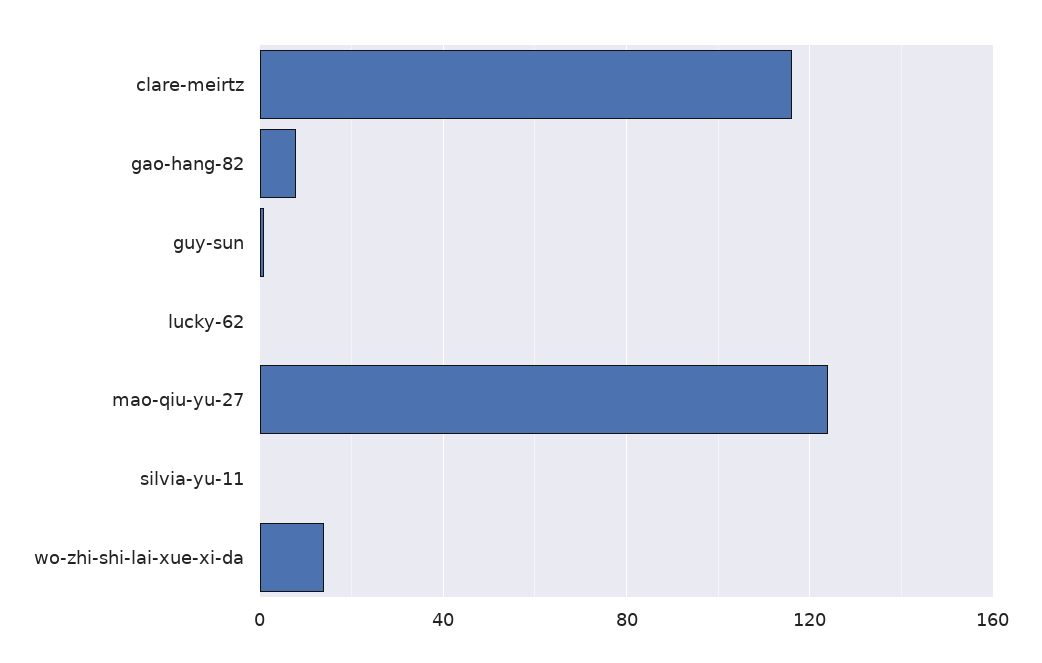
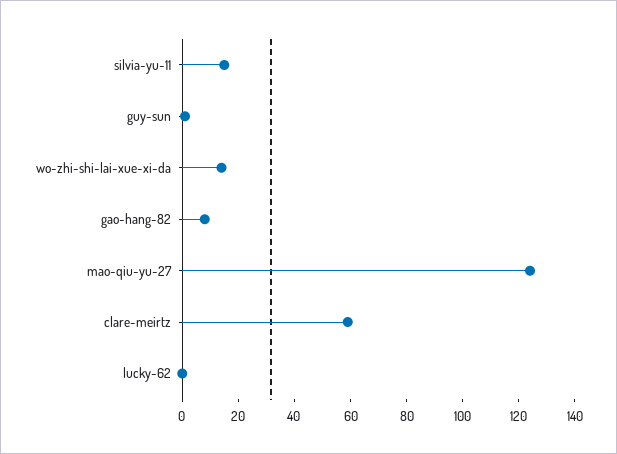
  {
-   "clare-meirtz": 115,
+   "clare-meirtz": 60,
    "gao-hang-82": 10,
    "guy-sun": 0,
    "lucky-62": 0,
    "mao-qiu-yu-27": 125,
-   "silvia-yu-11": 0,
+   "silvia-yu-11": 15,
    "wo-zhi-shi-lai-xue-xi-da": 15
  }

